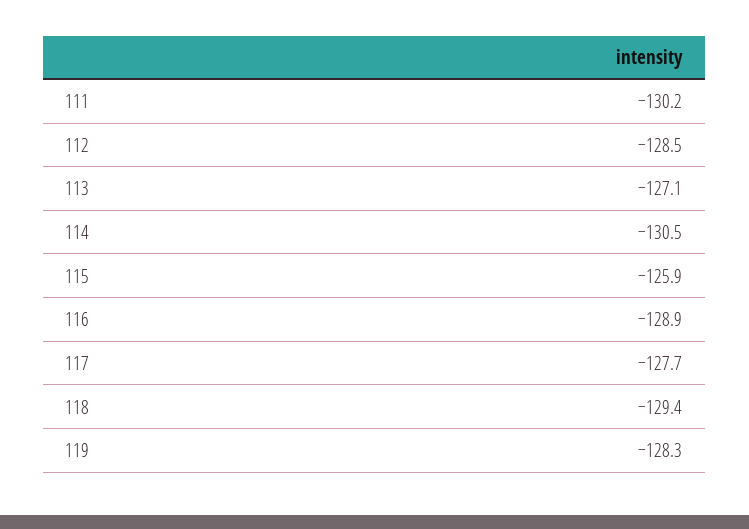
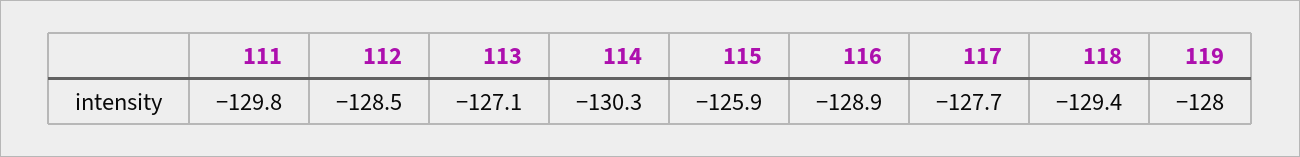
  {
-   "111": -130.2,
+   "111": -129.8,
    "112": -128.5,
    "113": -127.1,
-   "114": -130.5,
+   "114": -130.3,
    "115": -125.9,
    "116": -128.9,
    "117": -127.7,
    "118": -129.4,
-   "119": -128.3
+   "119": -128
  }

